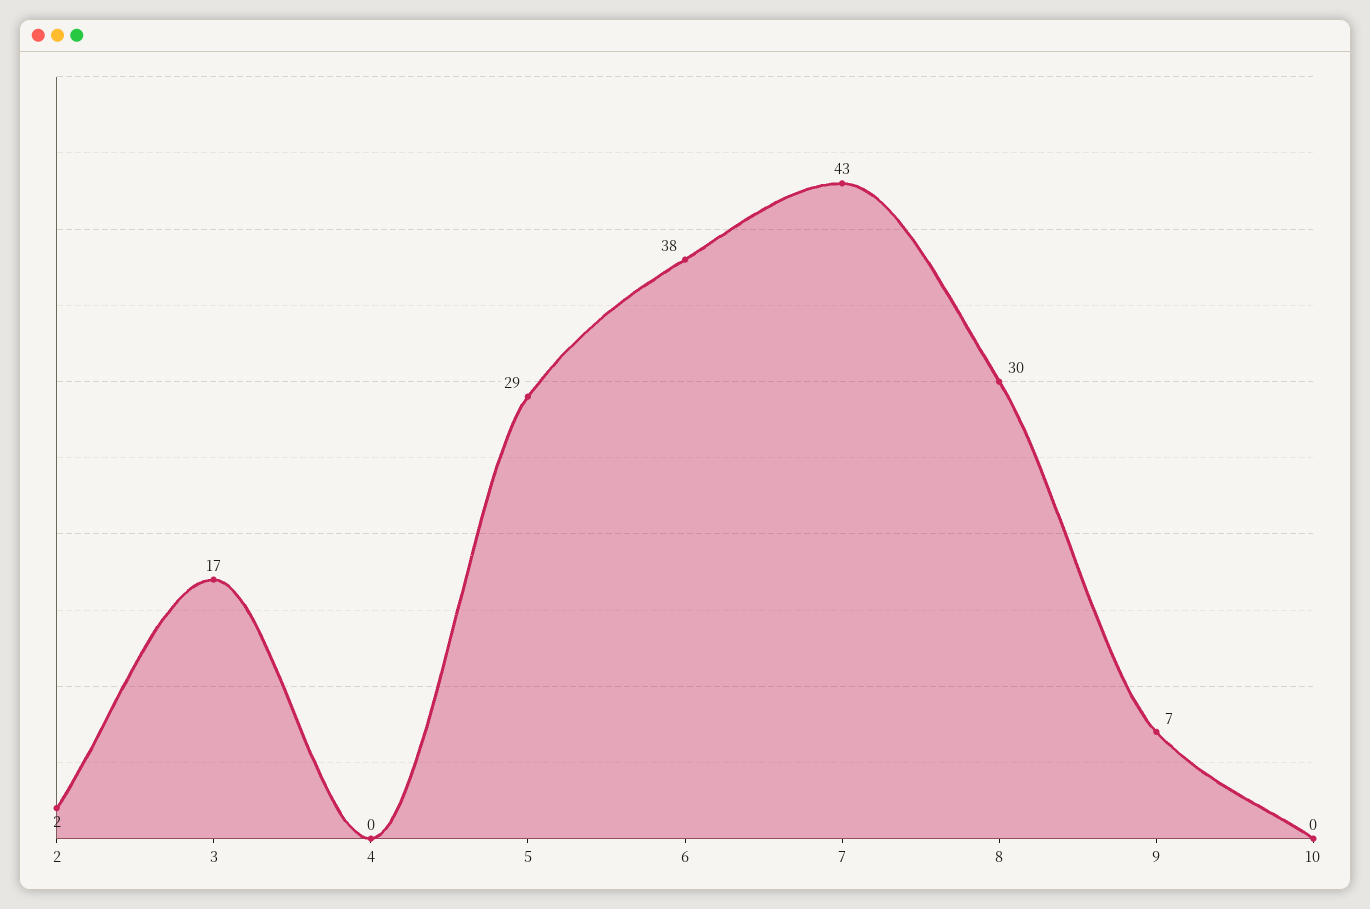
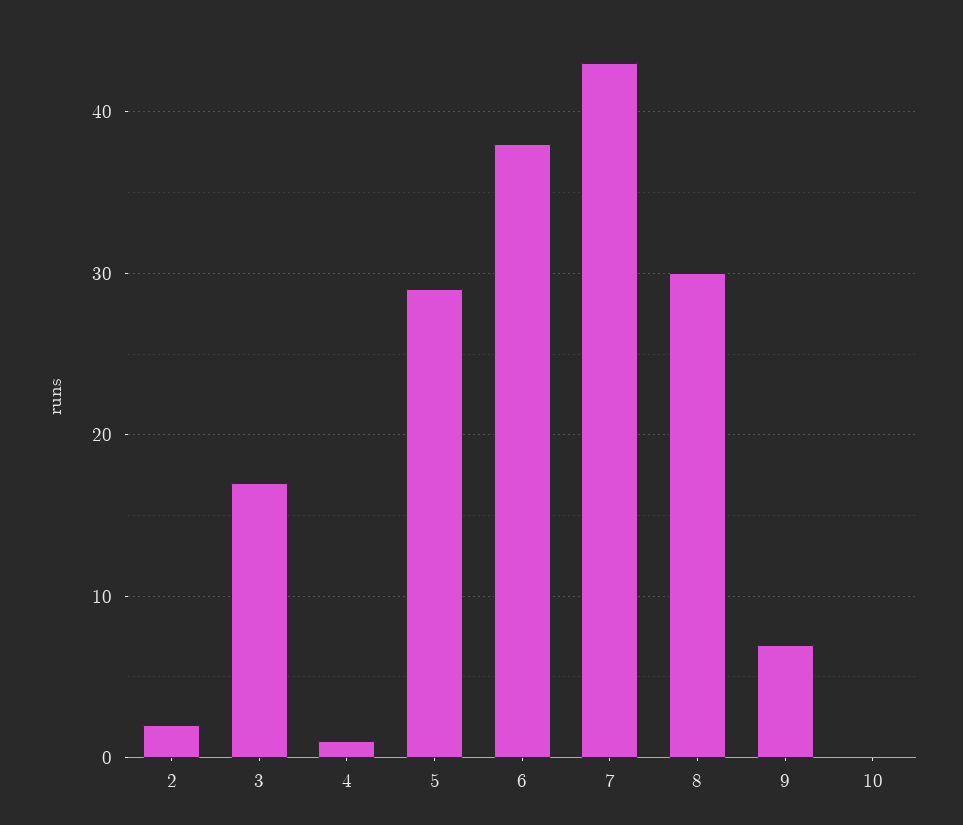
  {
    "2": 2,
    "3": 17,
-   "4": 0,
+   "4": 1,
    "5": 29,
    "6": 38,
    "7": 43,
    "8": 30,
    "9": 7,
    "10": 0
  }

